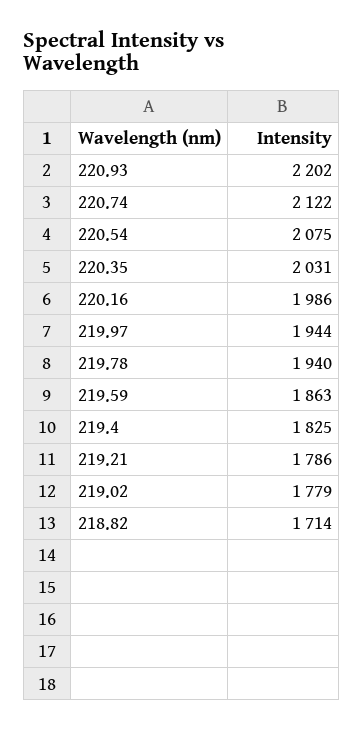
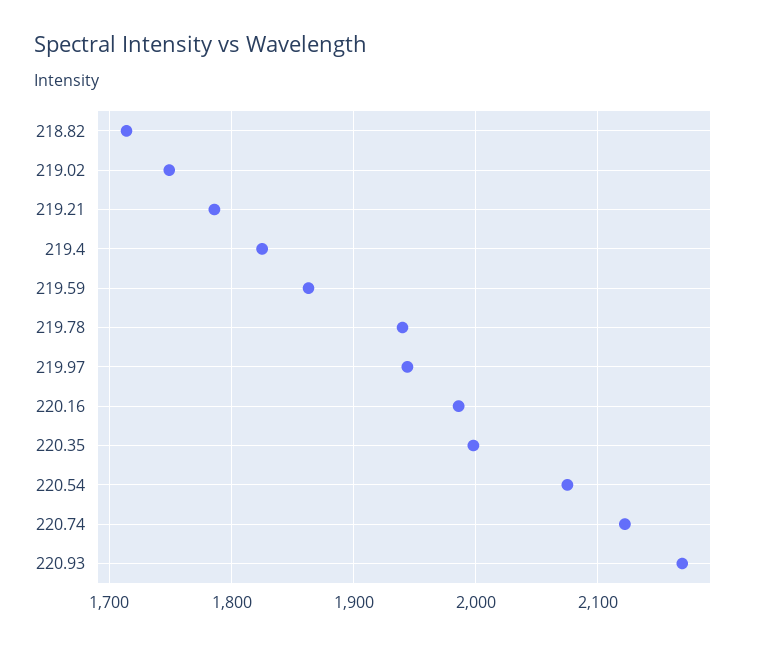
  {
-   "220.93": 2202,
+   "220.93": 2170,
    "220.74": 2122,
    "220.54": 2075,
-   "220.35": 2031,
+   "220.35": 2000,
    "220.16": 1986,
    "219.97": 1944,
    "219.78": 1940,
    "219.59": 1863,
    "219.4": 1825,
    "219.21": 1786,
-   "219.02": 1779,
+   "219.02": 1750,
    "218.82": 1714
  }

